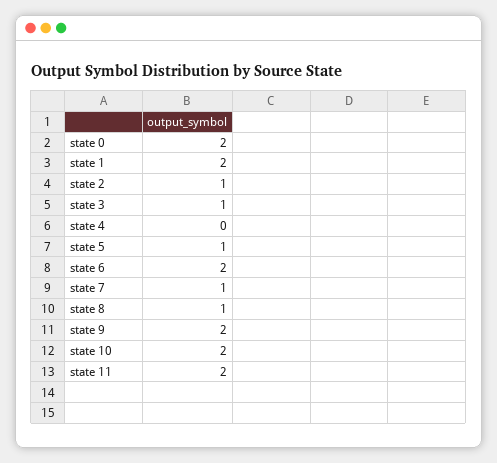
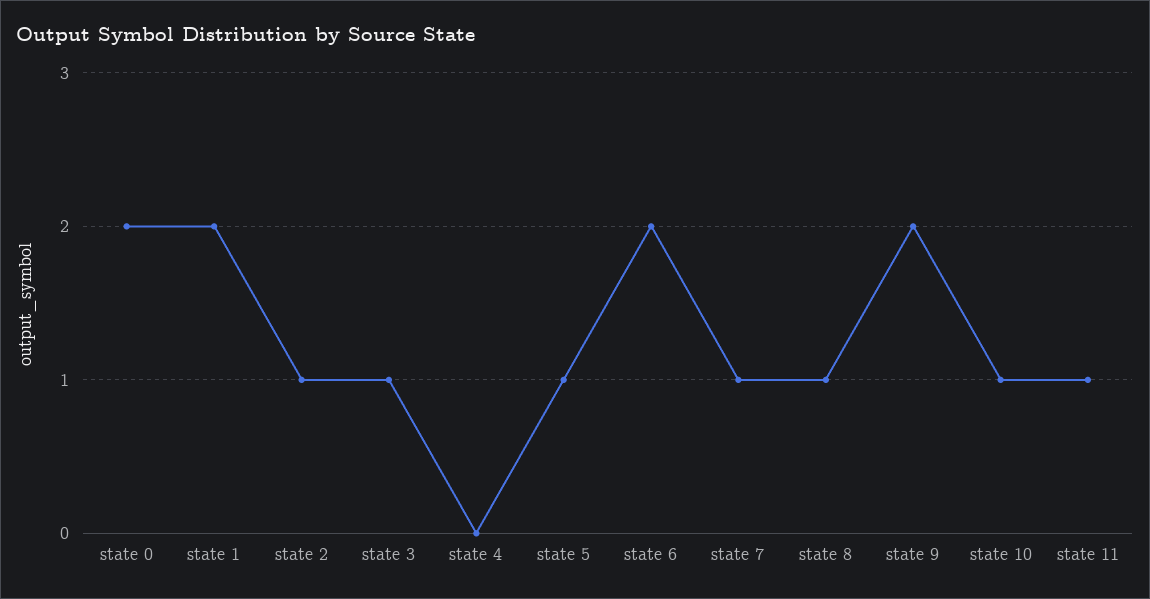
  {
    "state 0": 2,
    "state 1": 2,
    "state 2": 1,
    "state 3": 1,
    "state 4": 0,
    "state 5": 1,
    "state 6": 2,
    "state 7": 1,
    "state 8": 1,
    "state 9": 2,
-   "state 10": 2,
+   "state 10": 1,
-   "state 11": 2
+   "state 11": 1
  }

